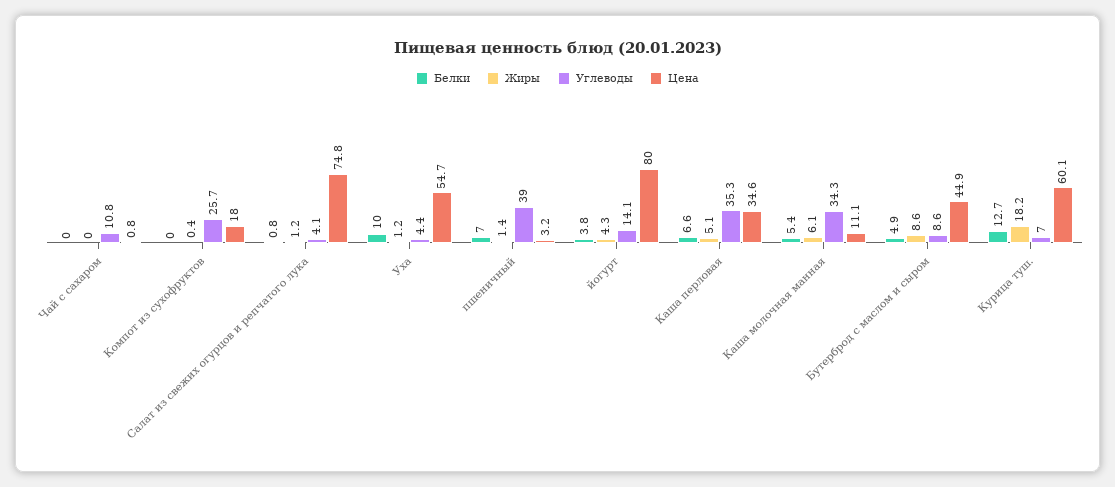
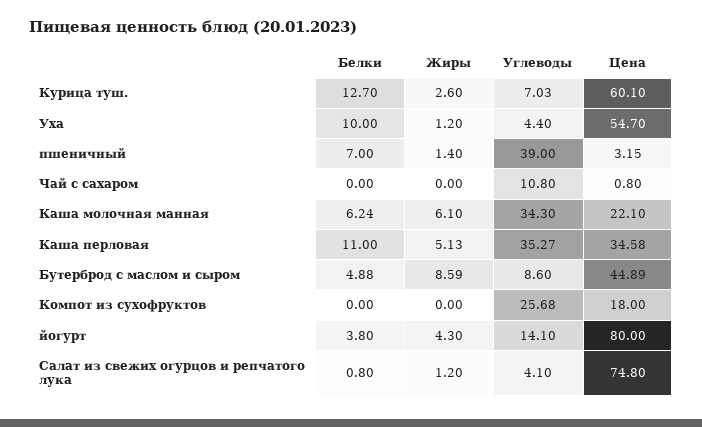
  {
    "Белки": {
      "Чай с сахаром": 0,
      "Компот из сухофруктов": 0,
      "Салат из свежих огурцов и репчатого лука": 0.8,
      "Уха": 10,
      "пшеничный": 7,
      "йогурт": 3.8,
-     "Каша перловая": 6.6,
+     "Каша перловая": 11,
-     "Каша молочная манная": 5.4,
+     "Каша молочная манная": 6.24,
      "Бутерброд с маслом и сыром": 4.88,
      "Курица туш.": 12.7
    },
    "Жиры": {
      "Чай с сахаром": 0,
-     "Компот из сухофруктов": 0.4,
+     "Компот из сухофруктов": 0,
      "Салат из свежих огурцов и репчатого лука": 1.2,
      "Уха": 1.2,
      "пшеничный": 1.4,
      "йогурт": 4.3,
      "Каша перловая": 5.13,
      "Каша молочная манная": 6.1,
      "Бутерброд с маслом и сыром": 8.59,
-     "Курица туш.": 18.2
+     "Курица туш.": 2.6
    },
    "Углеводы": {
      "Чай с сахаром": 10.8,
      "Компот из сухофруктов": 25.68,
      "Салат из свежих огурцов и репчатого лука": 4.1,
      "Уха": 4.4,
      "пшеничный": 39,
      "йогурт": 14.1,
      "Каша перловая": 35.27,
      "Каша молочная манная": 34.3,
      "Бутерброд с маслом и сыром": 8.6,
      "Курица туш.": 7.03
    },
    "Цена": {
      "Чай с сахаром": 0.8,
      "Компот из сухофруктов": 18,
      "Салат из свежих огурцов и репчатого лука": 74.8,
      "Уха": 54.7,
      "пшеничный": 3.15,
      "йогурт": 80,
      "Каша перловая": 34.58,
-     "Каша молочная манная": 11.1,
+     "Каша молочная манная": 22.1,
      "Бутерброд с маслом и сыром": 44.89,
      "Курица туш.": 60.1
    }
  }

